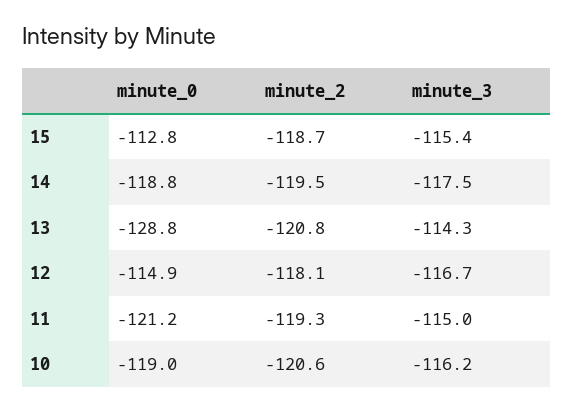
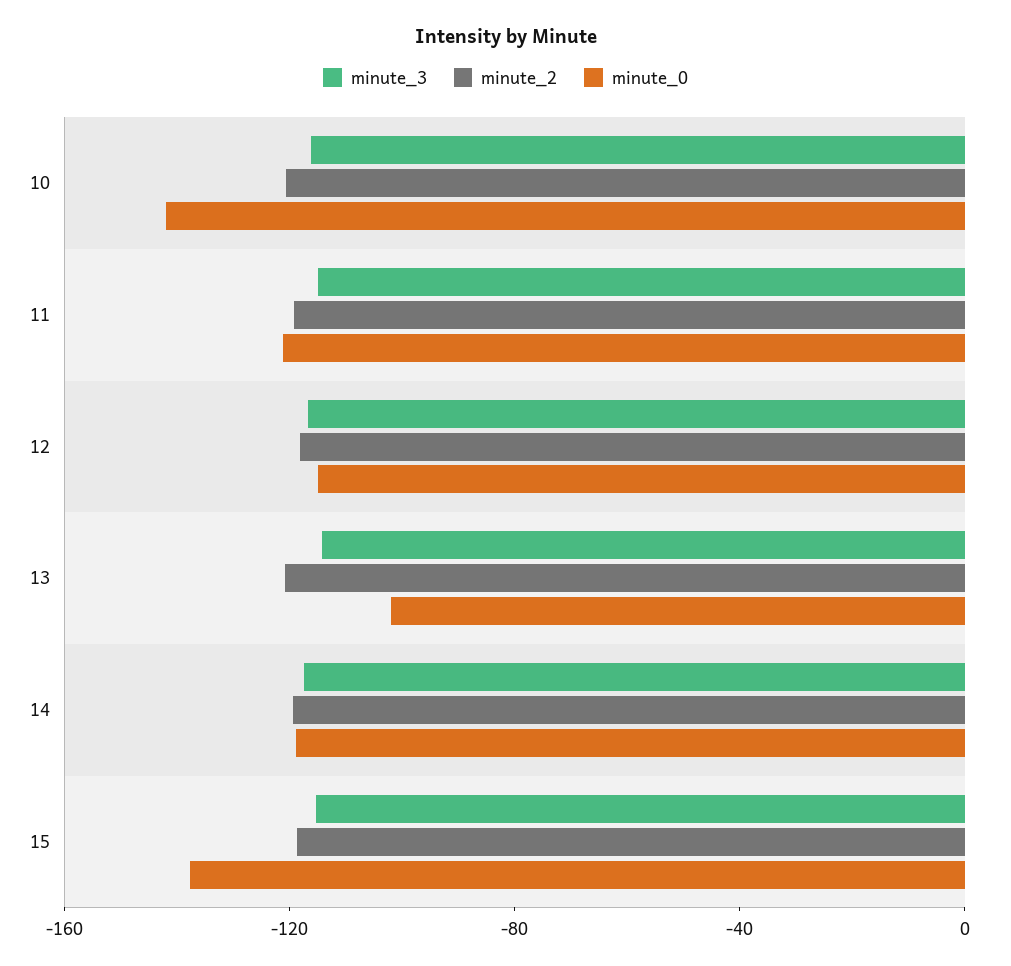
  {
    "minute_0": {
-     "15": -112.8,
+     "15": -140,
      "14": -118.8,
-     "13": -128.8,
+     "13": -100,
      "12": -114.9,
      "11": -121.2,
-     "10": -119
+     "10": -140
    },
    "minute_2": {
      "15": -118.7,
      "14": -119.5,
      "13": -120.8,
      "12": -118.1,
      "11": -119.3,
      "10": -120.6
    },
    "minute_3": {
      "15": -115.4,
      "14": -117.5,
      "13": -114.3,
      "12": -116.7,
      "11": -115,
      "10": -116.2
    }
  }

